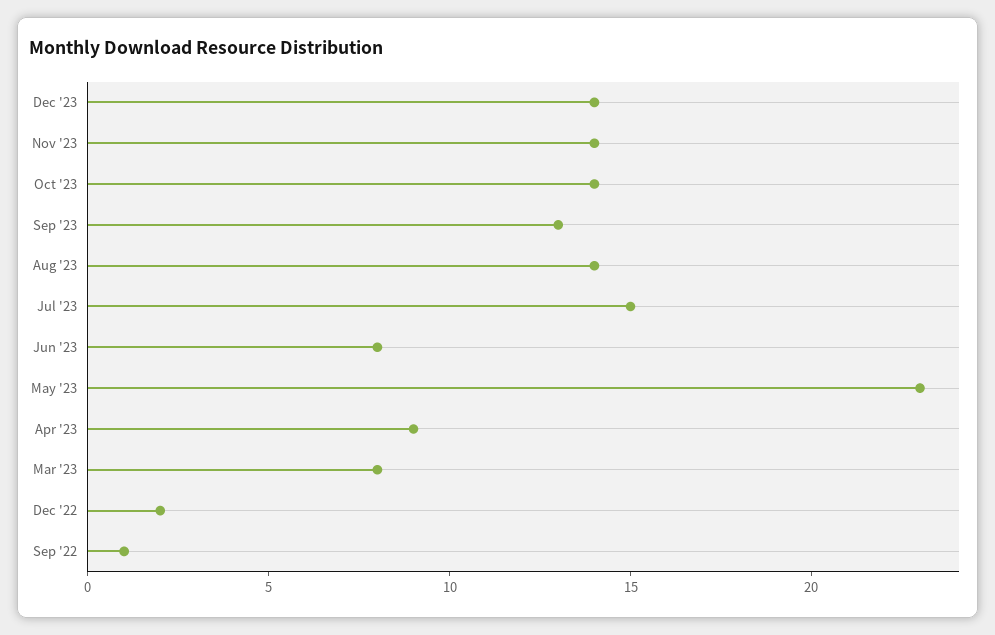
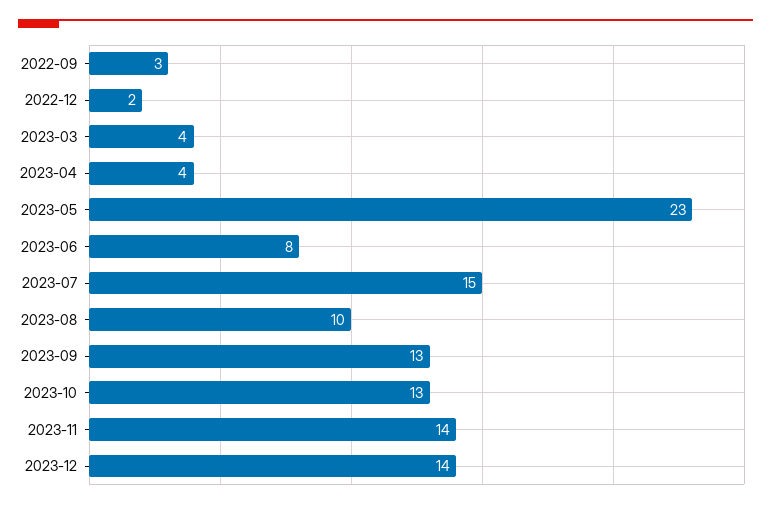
  {
    "Dec '23": 14,
    "Nov '23": 14,
-   "Oct '23": 14,
+   "Oct '23": 13,
    "Sep '23": 13,
-   "Aug '23": 14,
+   "Aug '23": 10,
    "Jul '23": 15,
    "Jun '23": 8,
    "May '23": 23,
-   "Apr '23": 9,
+   "Apr '23": 4,
-   "Mar '23": 8,
+   "Mar '23": 4,
    "Dec '22": 2,
-   "Sep '22": 1
+   "Sep '22": 3
  }

